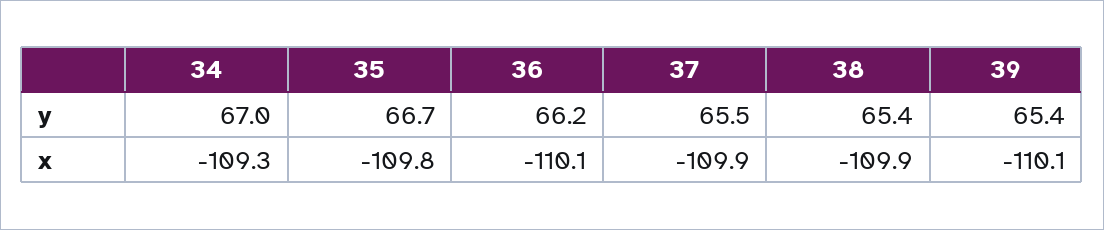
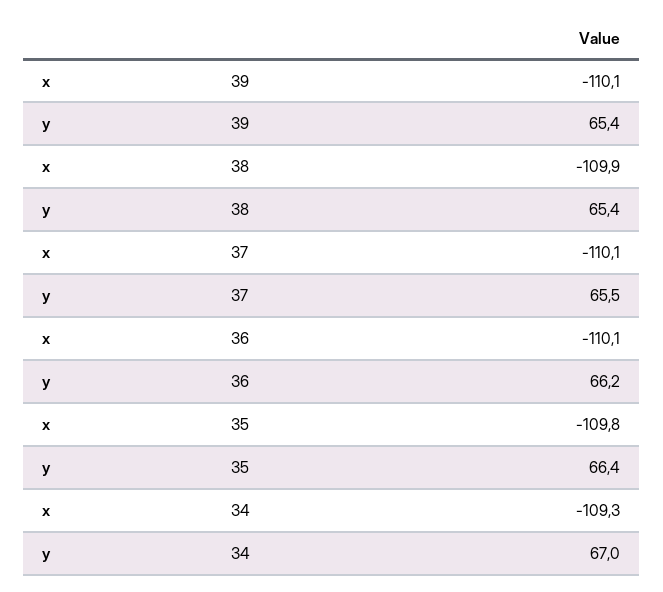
  {
    "34": {
      "y": 67,
      "x": -109.3
    },
    "35": {
-     "y": 66.7,
+     "y": 66.4,
      "x": -109.8
    },
    "36": {
      "y": 66.2,
      "x": -110.1
    },
    "37": {
      "y": 65.5,
-     "x": -109.9
+     "x": -110.1
    },
    "38": {
      "y": 65.4,
      "x": -109.9
    },
    "39": {
      "y": 65.4,
      "x": -110.1
    }
  }

